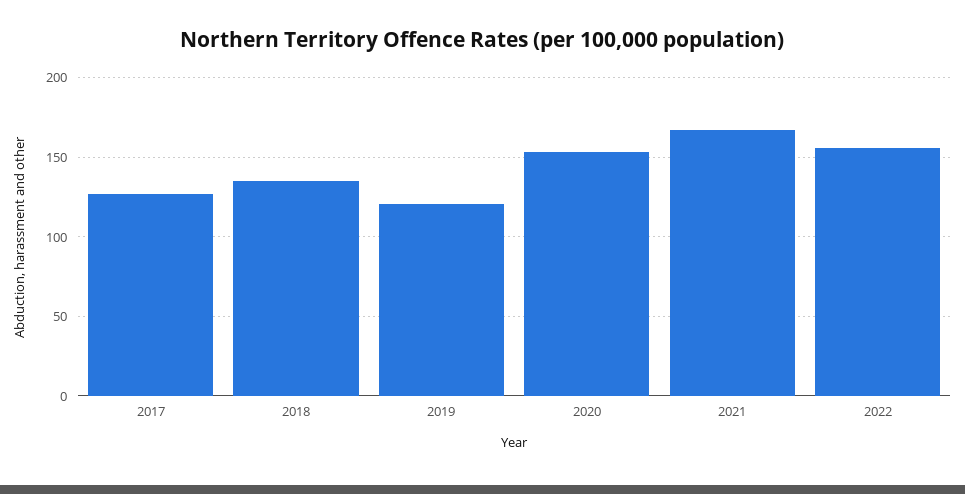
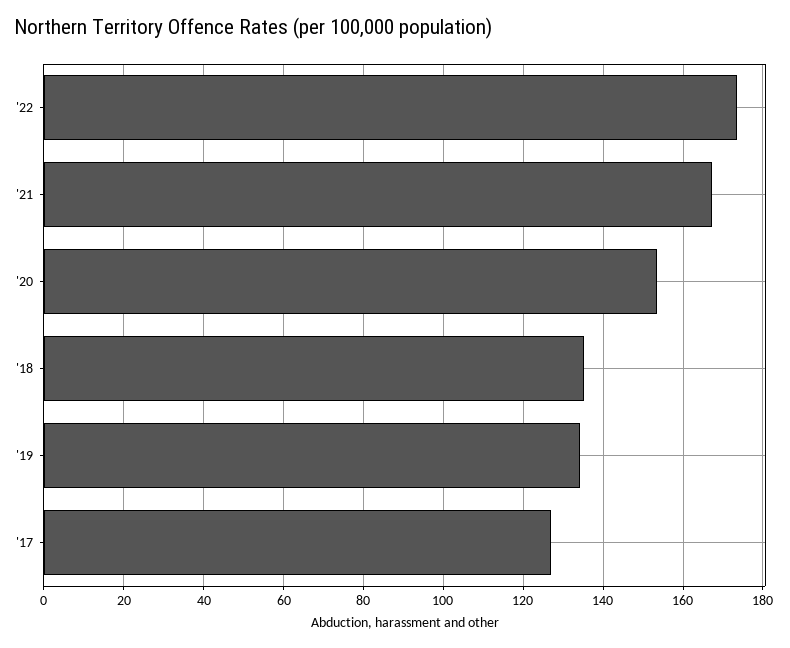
  {
    "2017": 126,
    "2018": 136,
-   "2019": 120,
+   "2019": 134,
    "2020": 154,
    "2021": 168,
-   "2022": 155
+   "2022": 174
  }

